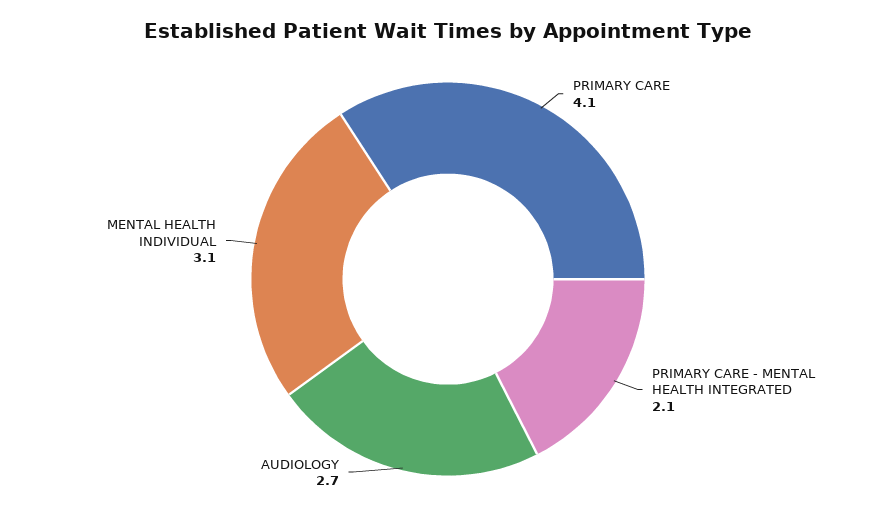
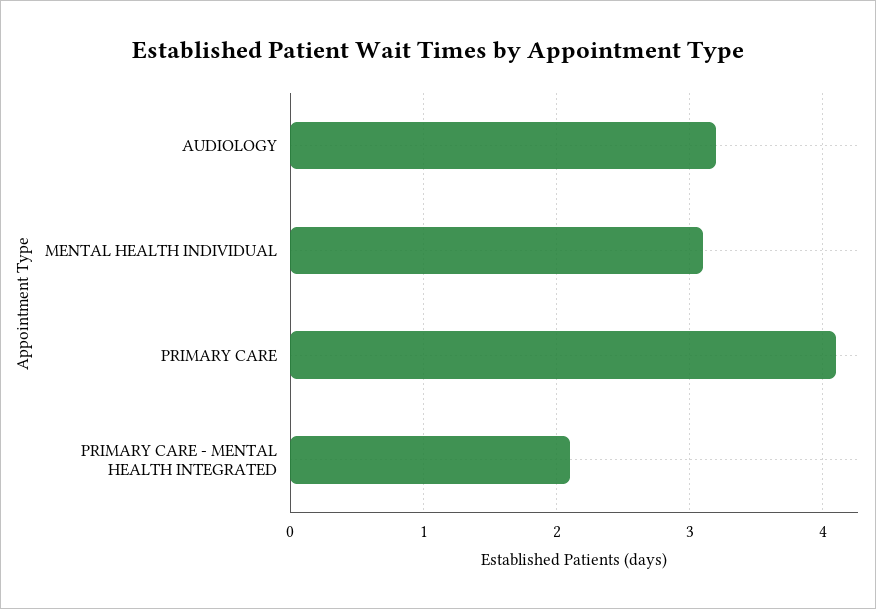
  {
    "PRIMARY CARE": 4.1,
    "PRIMARY CARE - MENTAL HEALTH INTEGRATED": 2.1,
-   "AUDIOLOGY": 2.7,
+   "AUDIOLOGY": 3.2,
    "MENTAL HEALTH INDIVIDUAL": 3.1
  }

